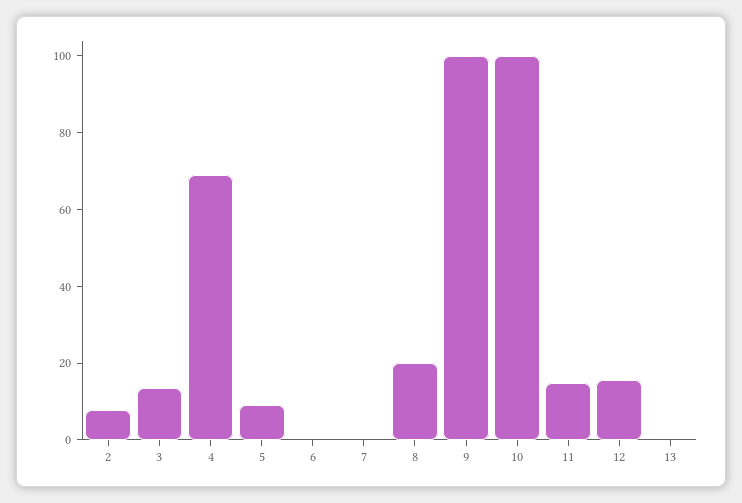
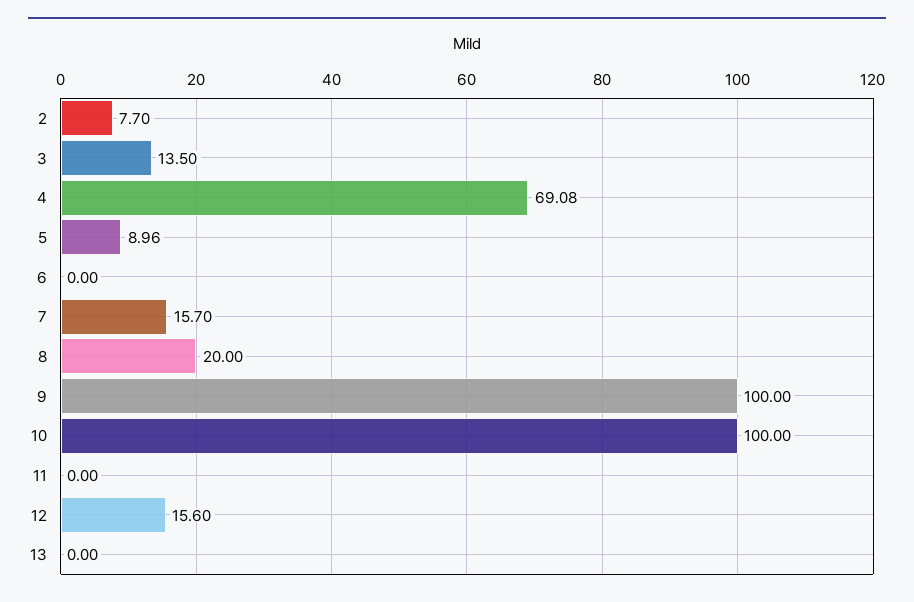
  {
    "2": 7.7,
    "3": 13.5,
    "4": 69.08,
    "5": 8.96,
    "6": 0,
-   "7": 0,
+   "7": 15.7,
    "8": 20,
    "9": 100,
    "10": 100,
-   "11": 15,
+   "11": 0,
    "12": 15.6,
    "13": 0
  }

